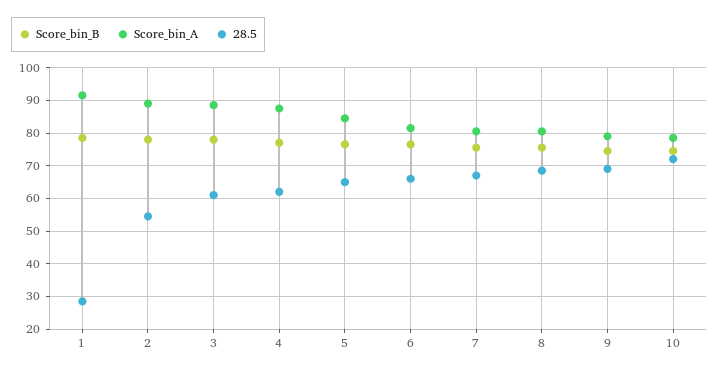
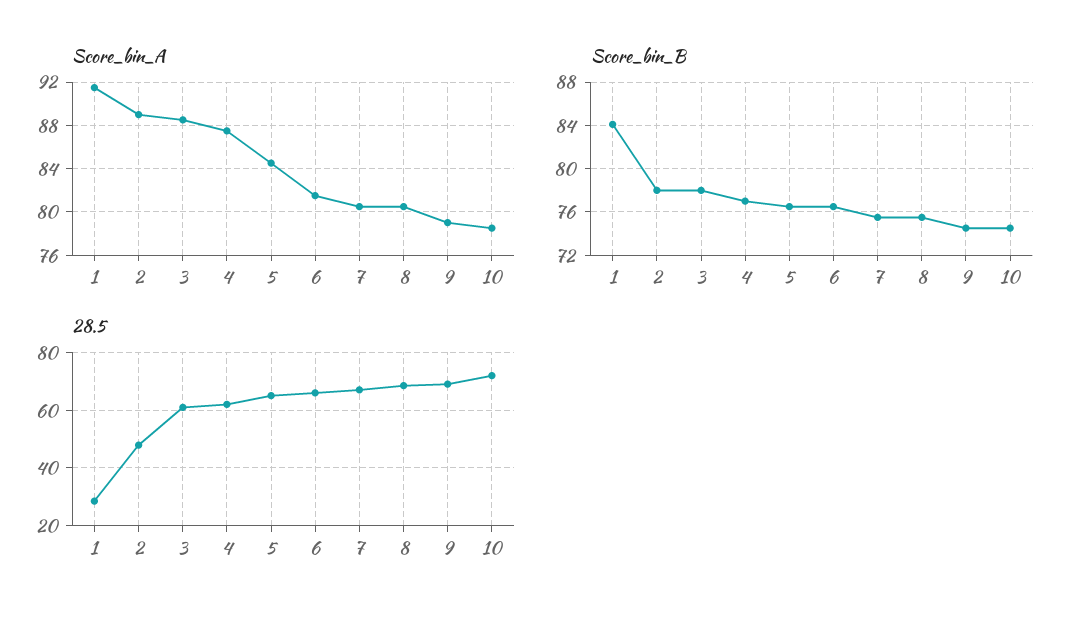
  {
    "Score_bin_B": {
-     "1": 78,
+     "1": 84,
      "2": 78,
      "3": 78,
      "4": 77,
      "5": 77,
      "6": 77,
      "7": 76,
      "8": 76,
      "9": 75,
      "10": 75
    },
    "Score_bin_A": {
      "1": 92,
      "2": 89,
      "3": 89,
      "4": 88,
      "5": 85,
      "6": 82,
      "7": 81,
      "8": 81,
      "9": 79,
      "10": 79
    },
    "28.5": {
      "1": 28,
-     "2": 54,
+     "2": 47.5,
      "3": 62,
      "4": 62,
      "5": 66,
      "6": 66,
      "7": 68,
      "8": 68,
      "9": 70,
      "10": 72
    }
  }

